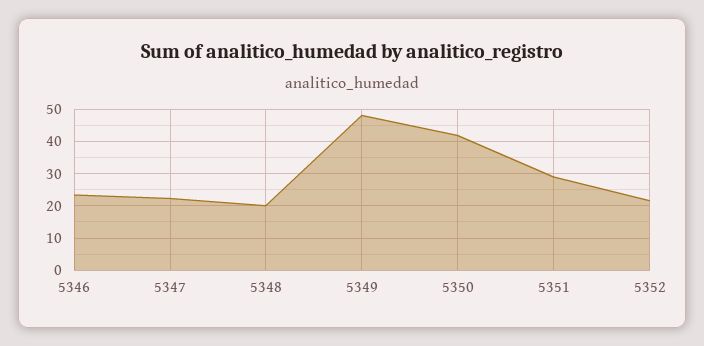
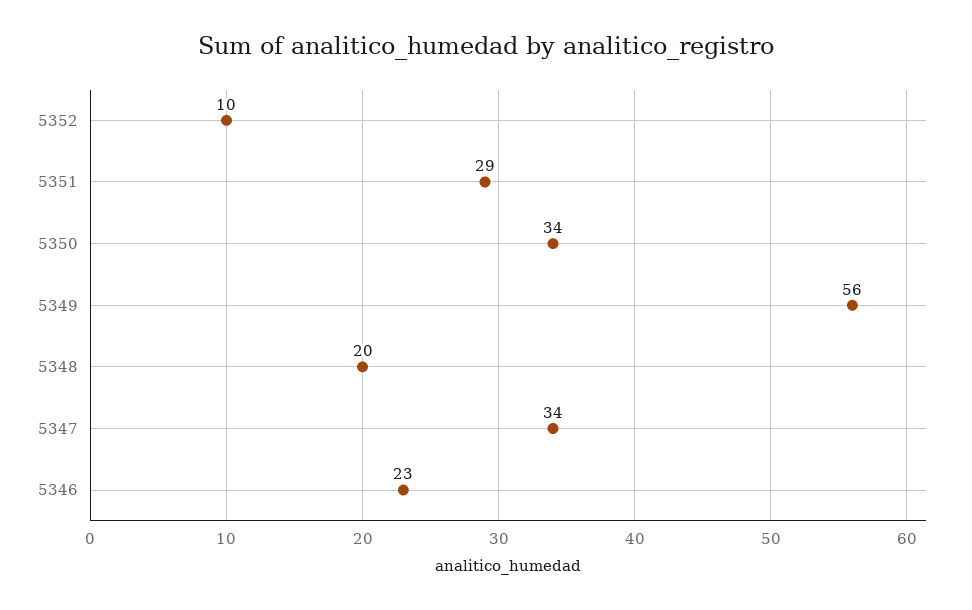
  {
    "5346": 23,
-   "5347": 22,
+   "5347": 34,
    "5348": 20,
-   "5349": 48,
+   "5349": 56,
-   "5350": 42,
+   "5350": 34,
    "5351": 29,
-   "5352": 22
+   "5352": 10
  }

